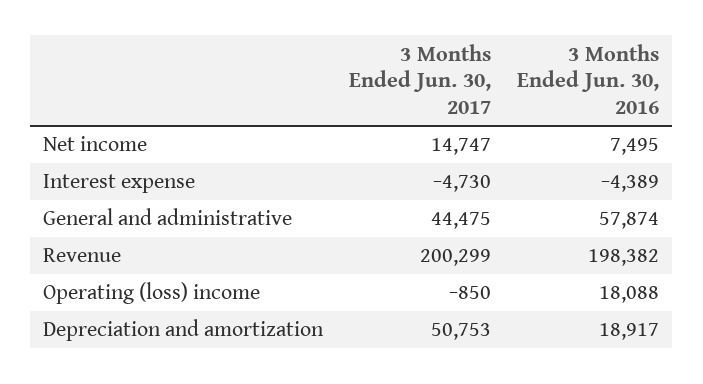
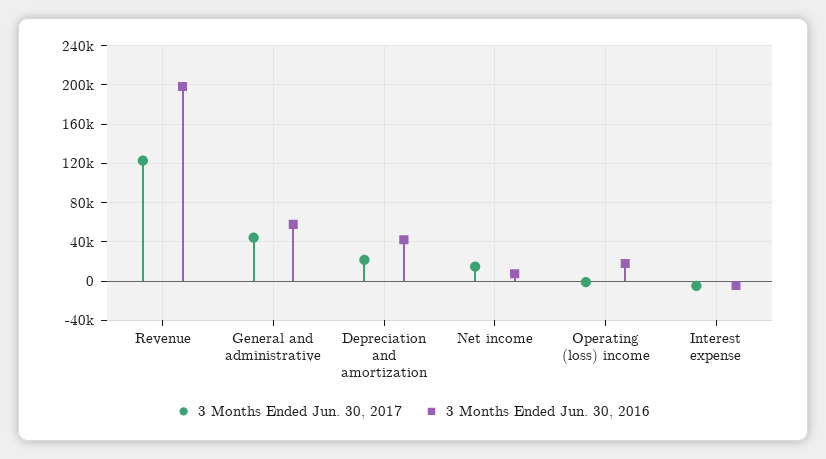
  {
    "3 Months Ended Jun. 30, 2017": {
      "Net income": 14747,
      "Interest expense": -4730,
      "General and administrative": 44475,
-     "Revenue": 200299,
+     "Revenue": 120000,
      "Operating (loss) income": -850,
-     "Depreciation and amortization": 50753
+     "Depreciation and amortization": 20000
    },
    "3 Months Ended Jun. 30, 2016": {
      "Net income": 7495,
      "Interest expense": -4389,
      "General and administrative": 57874,
      "Revenue": 198382,
      "Operating (loss) income": 18088,
-     "Depreciation and amortization": 18917
+     "Depreciation and amortization": 40000
    }
  }

